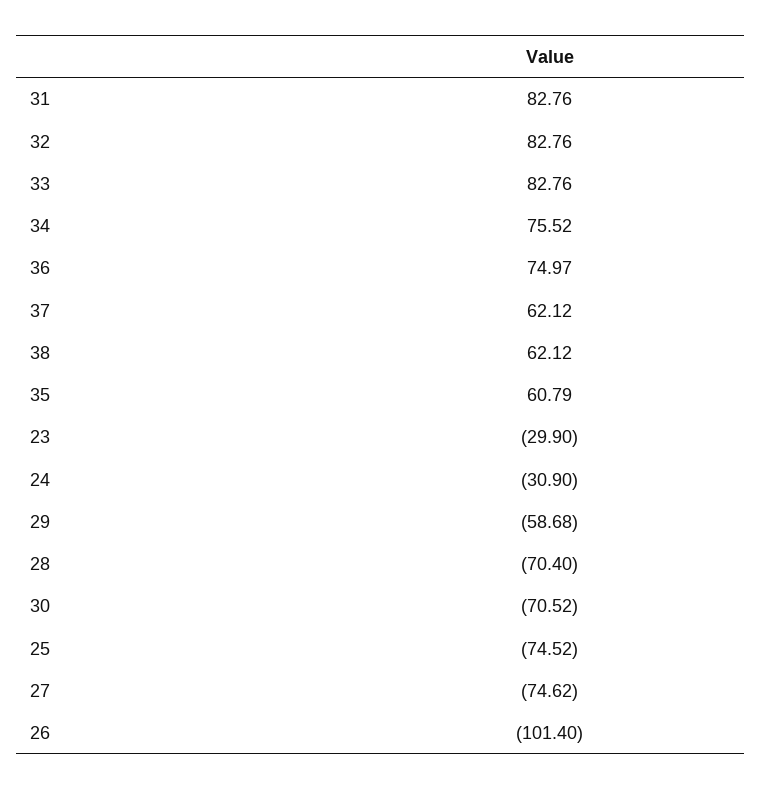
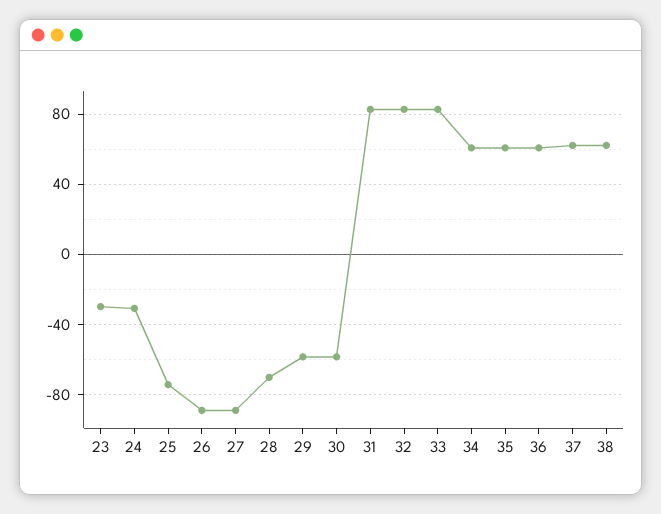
  {
    "31": 82.76,
    "32": 82.76,
    "33": 82.76,
-   "34": 75.52,
+   "34": 60,
-   "36": 74.97,
+   "36": 60,
    "37": 62.12,
    "38": 62.12,
    "35": 60.79,
    "23": -29.9,
    "24": -30.9,
    "29": -58.68,
    "28": -70.4,
-   "30": -70.52,
+   "30": -60,
    "25": -74.52,
-   "27": -74.62,
+   "27": -90,
-   "26": -101.4
+   "26": -90
  }

